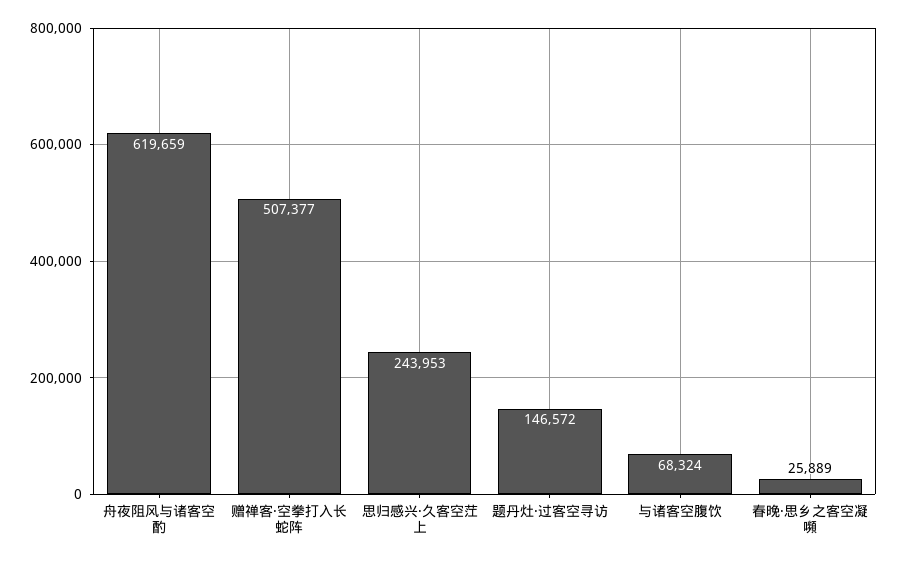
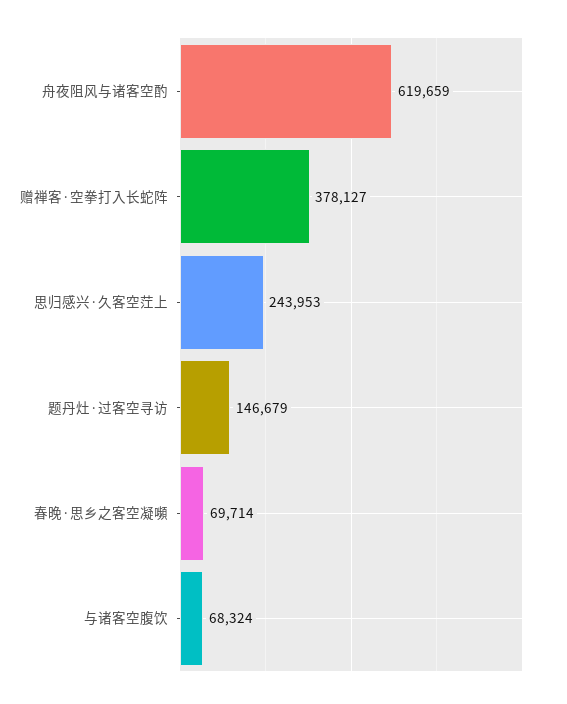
  {
    "舟夜阻风与诸客空酌": 619659,
-   "赠禅客·空拳打入长蛇阵": 507377,
+   "赠禅客·空拳打入长蛇阵": 378127,
    "思归感兴·久客空茳上": 243953,
-   "题丹灶·过客空寻访": 146572,
+   "题丹灶·过客空寻访": 146679,
    "与诸客空腹饮": 68324,
-   "春晚·思乡之客空凝嚬": 25889
+   "春晚·思乡之客空凝嚬": 69714
  }

